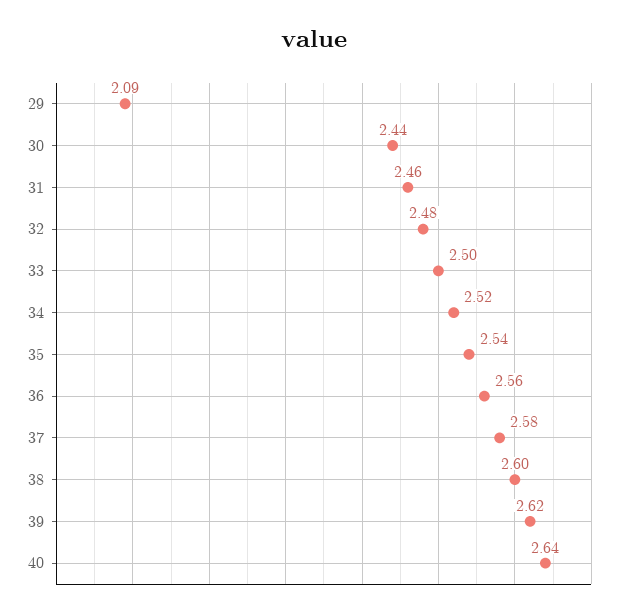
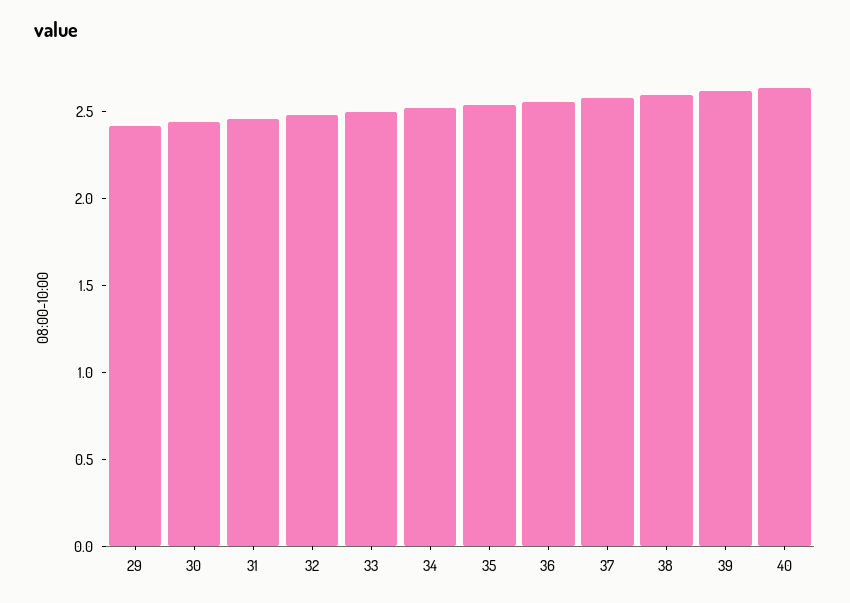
  {
-   "29": 2.09,
+   "29": 2.4,
    "30": 2.44,
    "31": 2.46,
    "32": 2.48,
    "33": 2.5,
    "34": 2.52,
    "35": 2.54,
    "36": 2.56,
    "37": 2.58,
    "38": 2.6,
    "39": 2.62,
    "40": 2.64
  }

